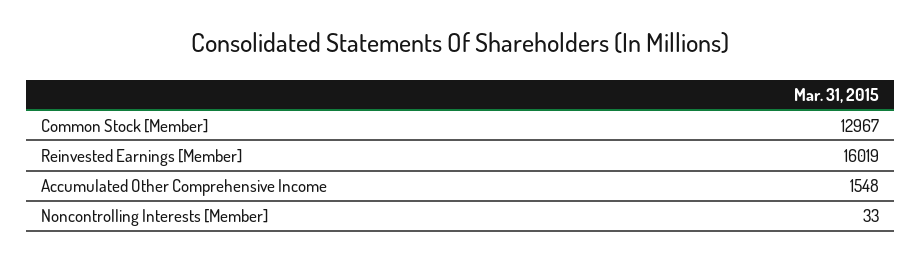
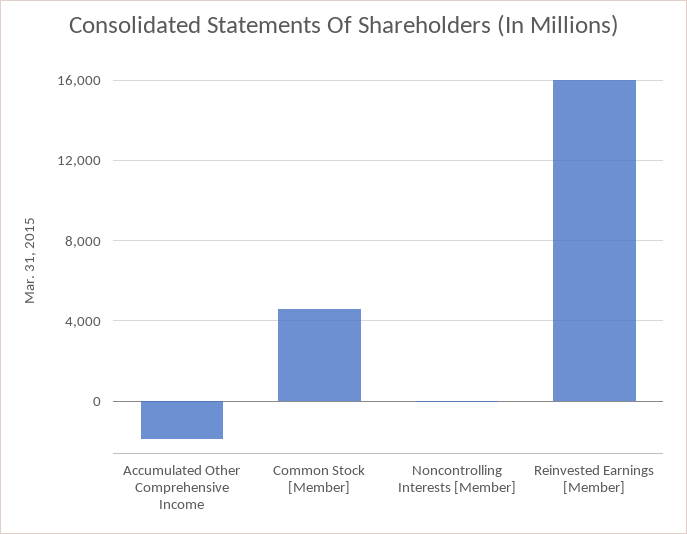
  {
-   "Common Stock [Member]": 12967,
+   "Common Stock [Member]": 4500,
    "Reinvested Earnings [Member]": 16019,
-   "Accumulated Other Comprehensive Income": 1548,
+   "Accumulated Other Comprehensive Income": -2000,
    "Noncontrolling Interests [Member]": 33
  }

